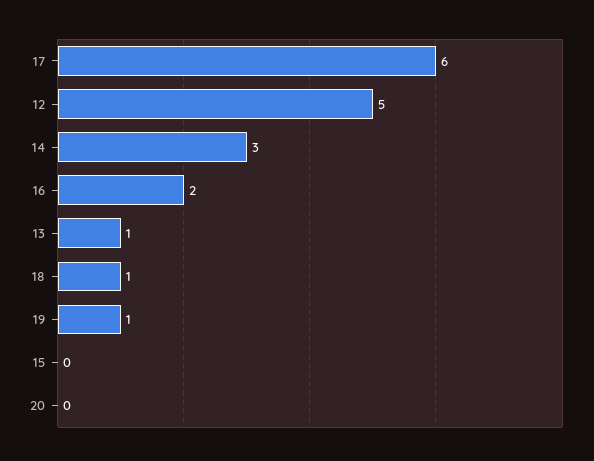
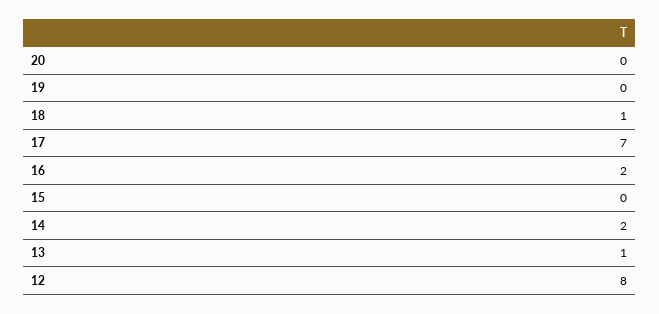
  {
-   "17": 6,
+   "17": 7,
-   "12": 5,
+   "12": 8,
-   "14": 3,
+   "14": 2,
    "16": 2,
    "13": 1,
    "18": 1,
-   "19": 1,
+   "19": 0,
    "15": 0,
    "20": 0
  }

